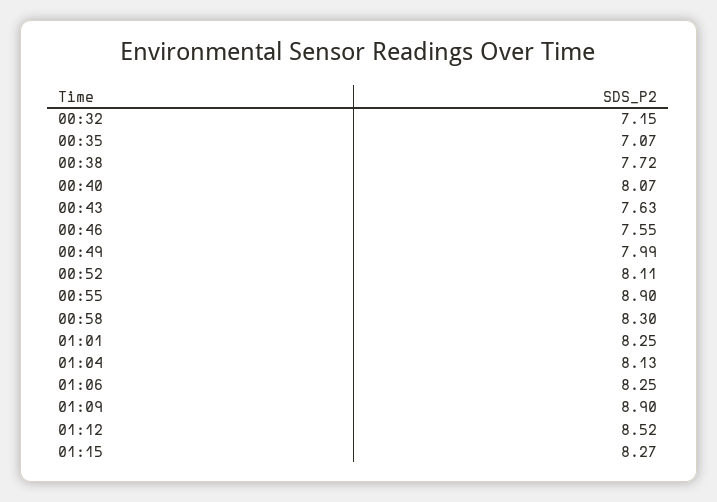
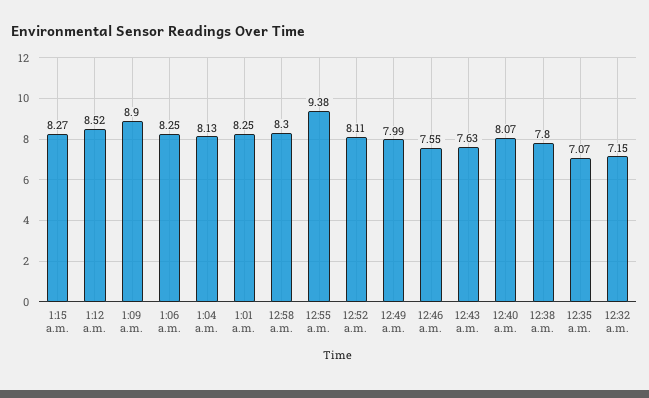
  {
    "00:32": 7.15,
    "00:35": 7.07,
-   "00:38": 7.72,
+   "00:38": 7.8,
    "00:40": 8.07,
    "00:43": 7.63,
    "00:46": 7.55,
    "00:49": 7.99,
    "00:52": 8.11,
-   "00:55": 8.9,
+   "00:55": 9.38,
    "00:58": 8.3,
    "01:01": 8.25,
    "01:04": 8.13,
    "01:06": 8.25,
    "01:09": 8.9,
    "01:12": 8.52,
    "01:15": 8.27
  }

